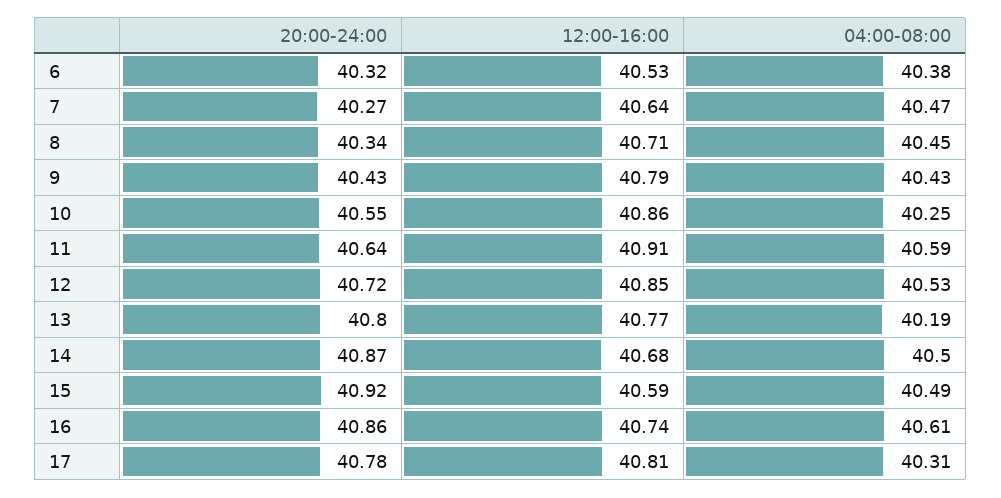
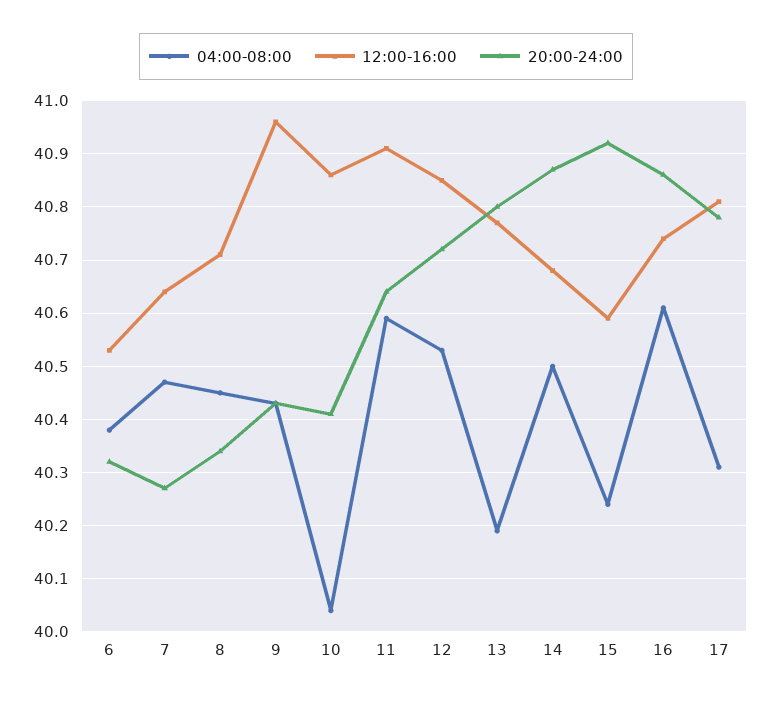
  {
    "20:00-24:00": {
      "6": 40.32,
      "7": 40.27,
      "8": 40.34,
      "9": 40.43,
-     "10": 40.55,
+     "10": 40.4,
      "11": 40.64,
      "12": 40.72,
      "13": 40.8,
      "14": 40.87,
      "15": 40.92,
      "16": 40.86,
      "17": 40.78
    },
    "12:00-16:00": {
      "6": 40.53,
      "7": 40.64,
      "8": 40.71,
-     "9": 40.79,
+     "9": 40.95,
      "10": 40.86,
      "11": 40.91,
      "12": 40.85,
      "13": 40.77,
      "14": 40.68,
      "15": 40.59,
      "16": 40.74,
      "17": 40.81
    },
    "04:00-08:00": {
      "6": 40.38,
      "7": 40.47,
      "8": 40.45,
      "9": 40.43,
-     "10": 40.25,
+     "10": 40.05,
      "11": 40.59,
      "12": 40.53,
      "13": 40.19,
      "14": 40.5,
-     "15": 40.49,
+     "15": 40.25,
      "16": 40.61,
      "17": 40.31
    }
  }

